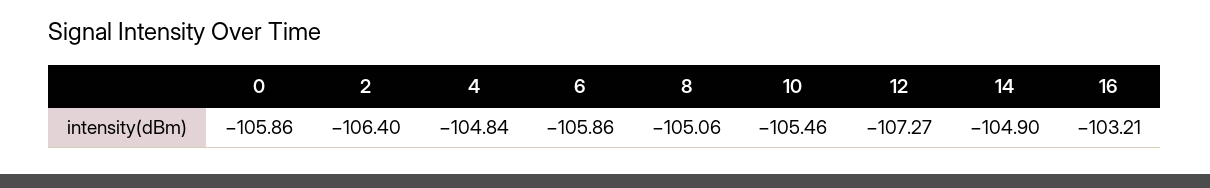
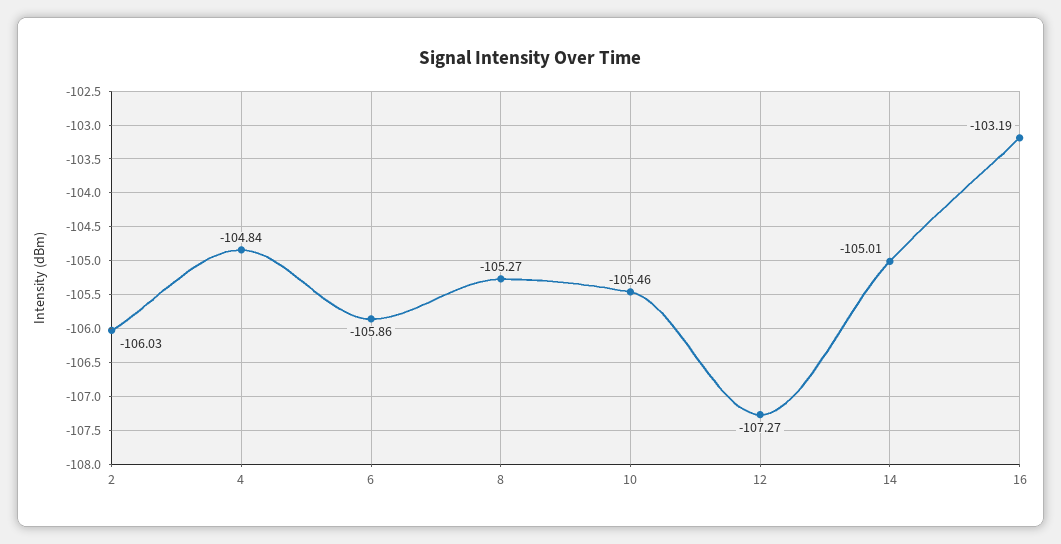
  {
-   "0": -105.86,
-   "2": -106.4,
+   "2": -106.03,
    "4": -104.84,
    "6": -105.86,
-   "8": -105.06,
+   "8": -105.27,
    "10": -105.46,
    "12": -107.27,
-   "14": -104.9,
+   "14": -105.01,
-   "16": -103.21
+   "16": -103.19
  }

